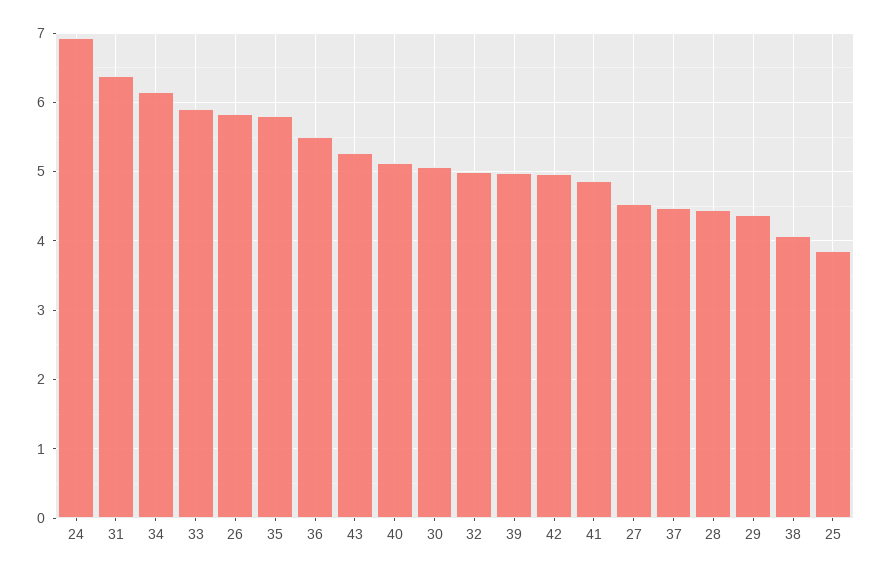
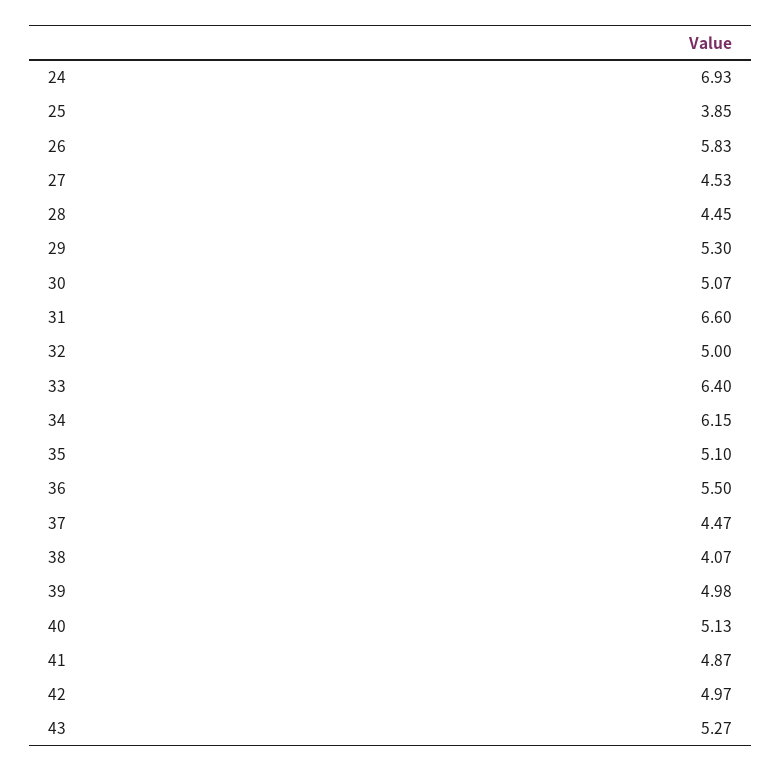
  {
    "24": 6.93,
-   "31": 6.4,
+   "31": 6.6,
    "34": 6.15,
-   "33": 5.9,
+   "33": 6.4,
    "26": 5.83,
-   "35": 5.8,
+   "35": 5.1,
    "36": 5.5,
    "43": 5.27,
    "40": 5.13,
    "30": 5.07,
    "32": 5,
    "39": 4.98,
    "42": 4.97,
    "41": 4.87,
    "27": 4.53,
    "37": 4.47,
    "28": 4.45,
-   "29": 4.4,
+   "29": 5.3,
    "38": 4.07,
    "25": 3.85
  }

